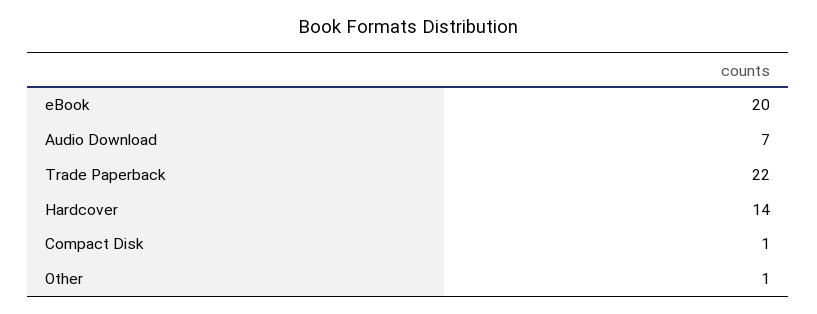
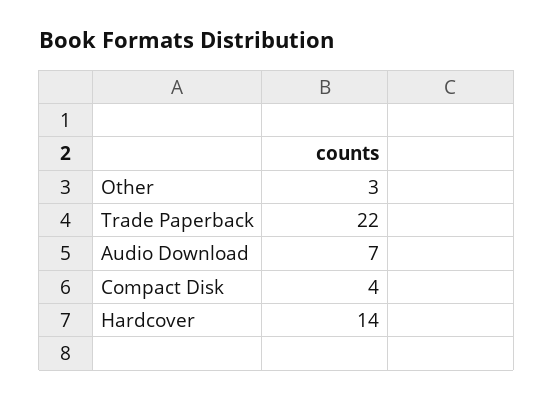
  {
-   "eBook": 20,
    "Audio Download": 7,
    "Trade Paperback": 22,
    "Hardcover": 14,
-   "Compact Disk": 1,
+   "Compact Disk": 4,
-   "Other": 1
+   "Other": 3
  }

